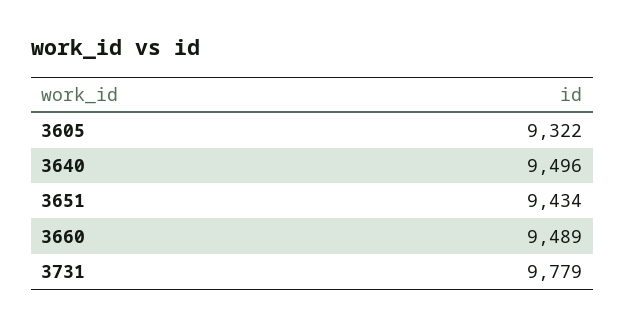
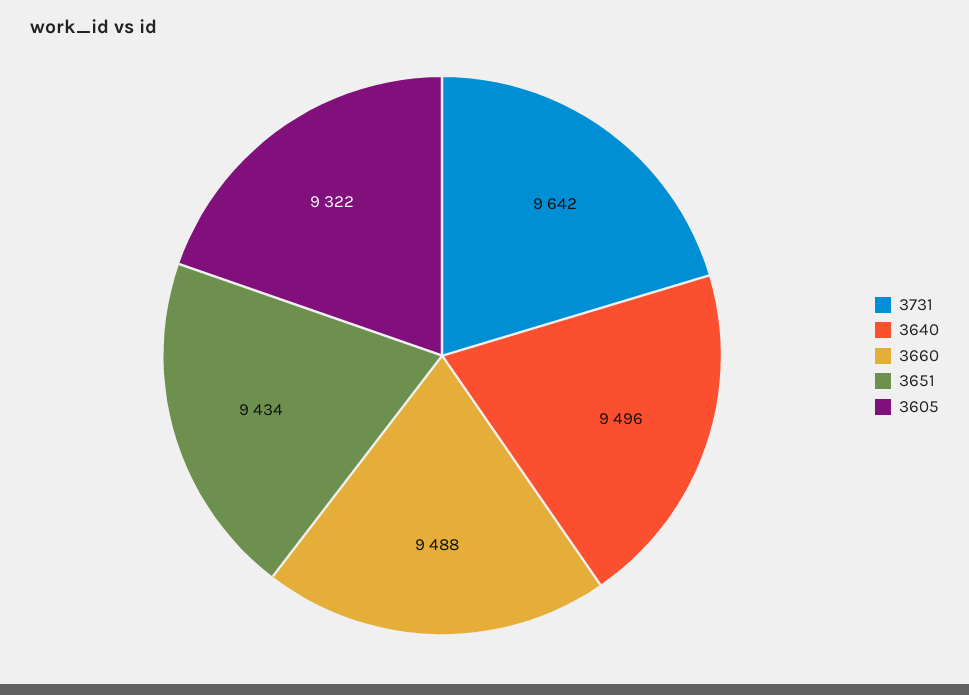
  {
    "3605": 9322,
    "3640": 9496,
    "3651": 9434,
-   "3660": 9489,
+   "3660": 9488,
-   "3731": 9779
+   "3731": 9642
  }

